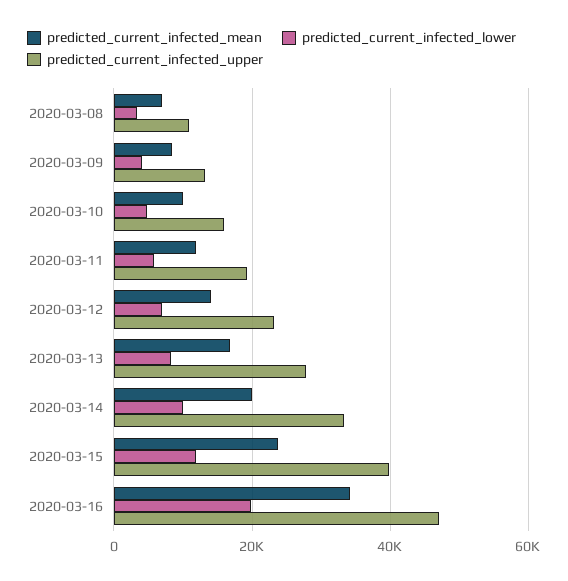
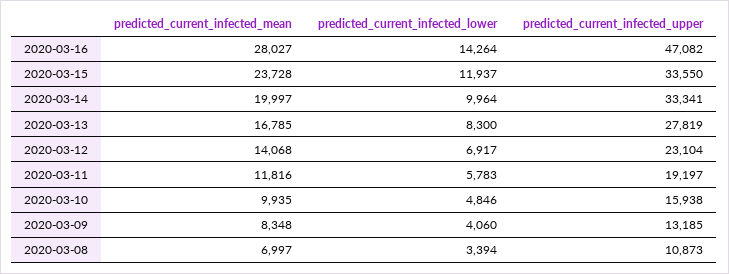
  {
    "predicted_current_infected_mean": {
      "2020-03-08": 6997,
      "2020-03-09": 8348,
      "2020-03-10": 9935,
      "2020-03-11": 11816,
      "2020-03-12": 14068,
      "2020-03-13": 16785,
      "2020-03-14": 19997,
      "2020-03-15": 23728,
-     "2020-03-16": 34000
+     "2020-03-16": 28027
    },
    "predicted_current_infected_lower": {
      "2020-03-08": 3394,
      "2020-03-09": 4060,
      "2020-03-10": 4846,
      "2020-03-11": 5783,
      "2020-03-12": 6917,
      "2020-03-13": 8300,
      "2020-03-14": 9964,
      "2020-03-15": 11937,
-     "2020-03-16": 20000
+     "2020-03-16": 14264
    },
    "predicted_current_infected_upper": {
      "2020-03-08": 10873,
      "2020-03-09": 13185,
      "2020-03-10": 15938,
      "2020-03-11": 19197,
      "2020-03-12": 23104,
      "2020-03-13": 27819,
      "2020-03-14": 33341,
-     "2020-03-15": 40000,
+     "2020-03-15": 33550,
      "2020-03-16": 47082
    }
  }

